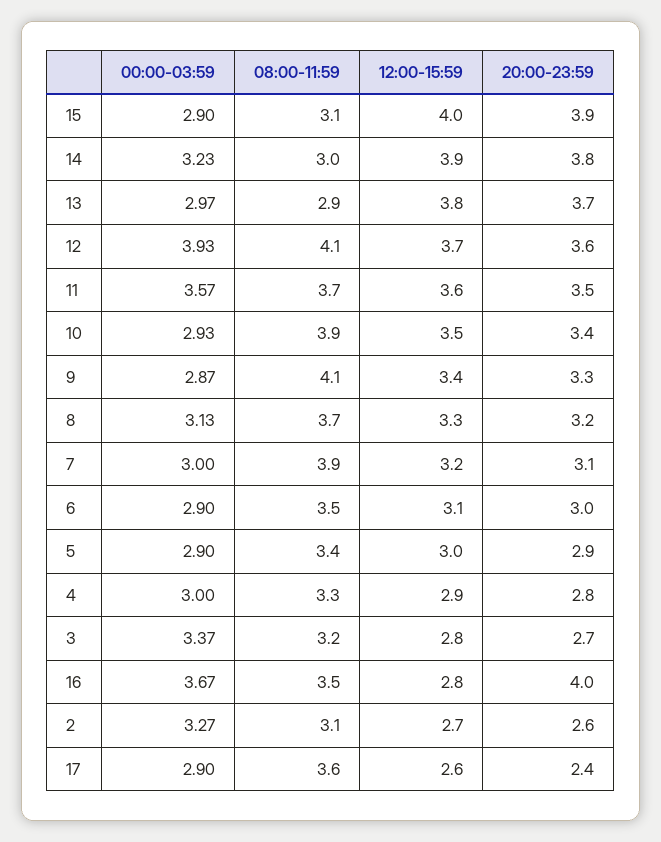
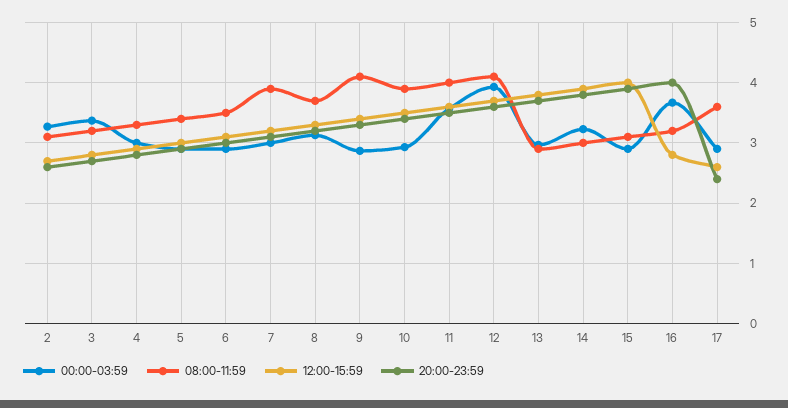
  {
    "00:00-03:59": {
      "15": 2.9,
      "14": 3.23,
      "13": 2.97,
      "12": 3.93,
      "11": 3.57,
      "10": 2.93,
      "9": 2.87,
      "8": 3.13,
      "7": 3,
      "6": 2.9,
      "5": 2.9,
      "4": 3,
      "3": 3.37,
      "16": 3.67,
      "2": 3.27,
      "17": 2.9
    },
    "08:00-11:59": {
      "15": 3.1,
      "14": 3,
      "13": 2.9,
      "12": 4.1,
-     "11": 3.7,
+     "11": 4,
      "10": 3.9,
      "9": 4.1,
      "8": 3.7,
      "7": 3.9,
      "6": 3.5,
      "5": 3.4,
      "4": 3.3,
      "3": 3.2,
-     "16": 3.5,
+     "16": 3.2,
      "2": 3.1,
      "17": 3.6
    },
    "12:00-15:59": {
      "15": 4,
      "14": 3.9,
      "13": 3.8,
      "12": 3.7,
      "11": 3.6,
      "10": 3.5,
      "9": 3.4,
      "8": 3.3,
      "7": 3.2,
      "6": 3.1,
      "5": 3,
      "4": 2.9,
      "3": 2.8,
      "16": 2.8,
      "2": 2.7,
      "17": 2.6
    },
    "20:00-23:59": {
      "15": 3.9,
      "14": 3.8,
      "13": 3.7,
      "12": 3.6,
      "11": 3.5,
      "10": 3.4,
      "9": 3.3,
      "8": 3.2,
      "7": 3.1,
      "6": 3,
      "5": 2.9,
      "4": 2.8,
      "3": 2.7,
      "16": 4,
      "2": 2.6,
      "17": 2.4
    }
  }

